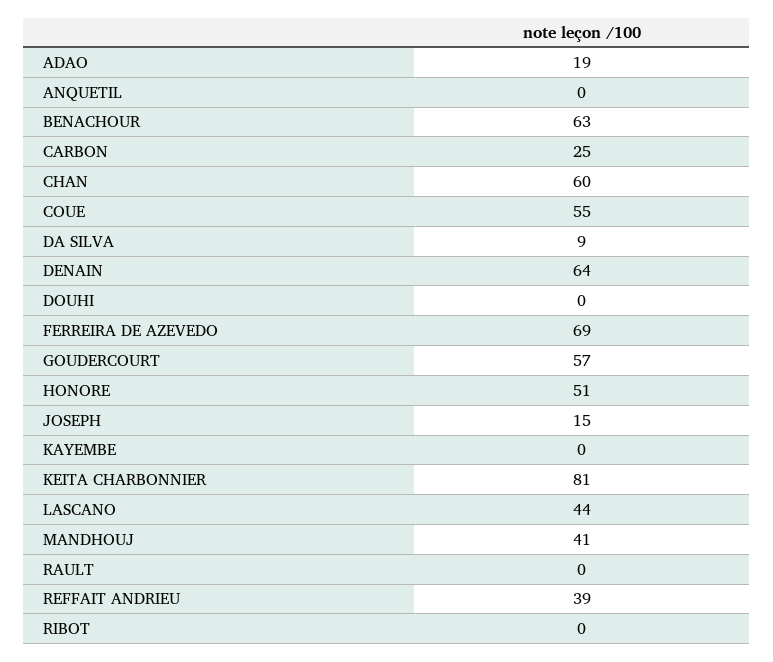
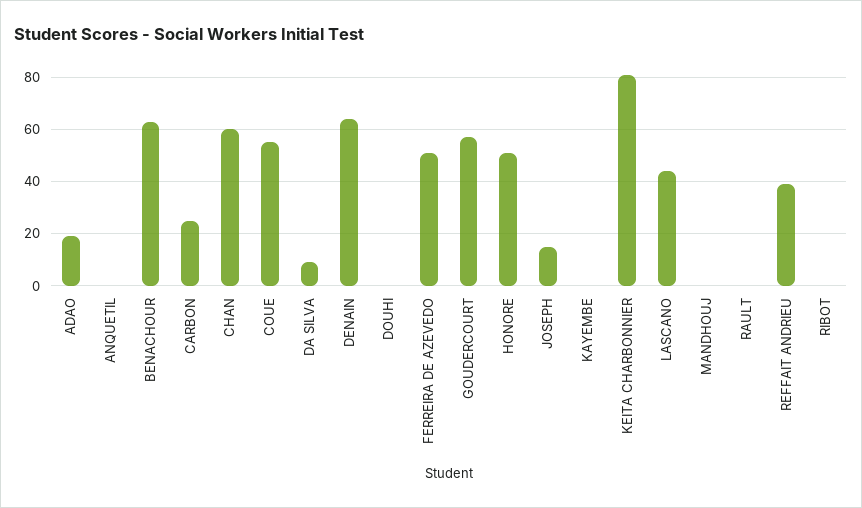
  {
    "ADAO": 19,
    "ANQUETIL": 0,
    "BENACHOUR": 63,
    "CARBON": 25,
    "CHAN": 60,
    "COUE": 55,
    "DA SILVA": 9,
    "DENAIN": 64,
    "DOUHI": 0,
-   "FERREIRA DE AZEVEDO": 69,
+   "FERREIRA DE AZEVEDO": 50,
    "GOUDERCOURT": 57,
    "HONORE": 51,
    "JOSEPH": 15,
    "KAYEMBE": 0,
    "KEITA CHARBONNIER": 81,
    "LASCANO": 44,
-   "MANDHOUJ": 41,
+   "MANDHOUJ": 0,
    "RAULT": 0,
    "REFFAIT ANDRIEU": 39,
    "RIBOT": 0
  }

